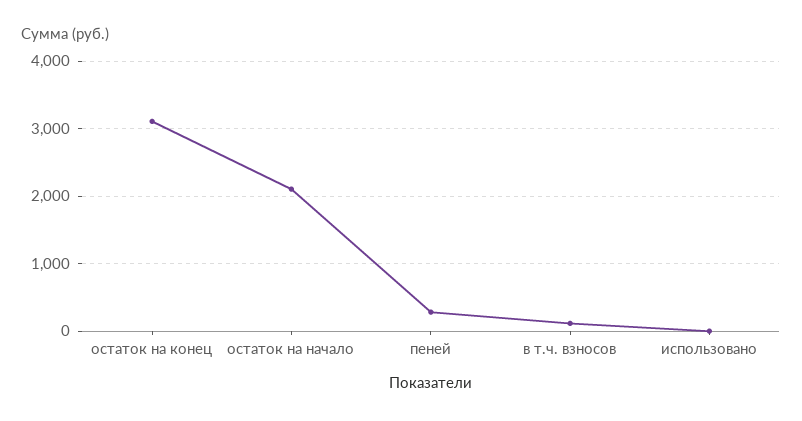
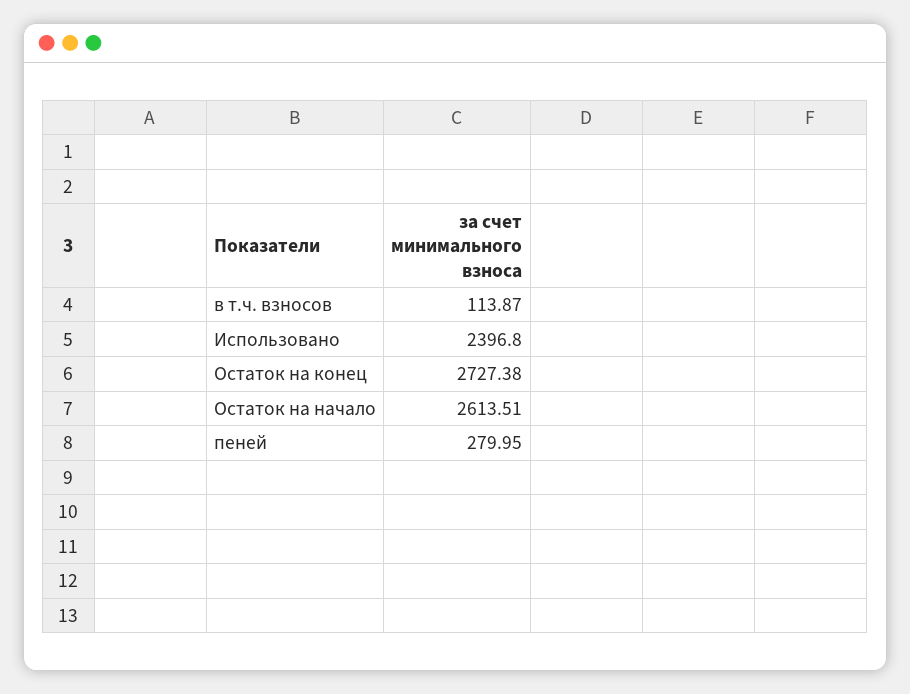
  {
-   "остаток на конец": 3100,
+   "остаток на конец": 2727.38,
-   "остаток на начало": 2100,
+   "остаток на начало": 2613.51,
    "пеней": 279.95,
    "в т.ч. взносов": 113.87,
-   "использовано": 0
+   "использовано": 2396.8
  }

